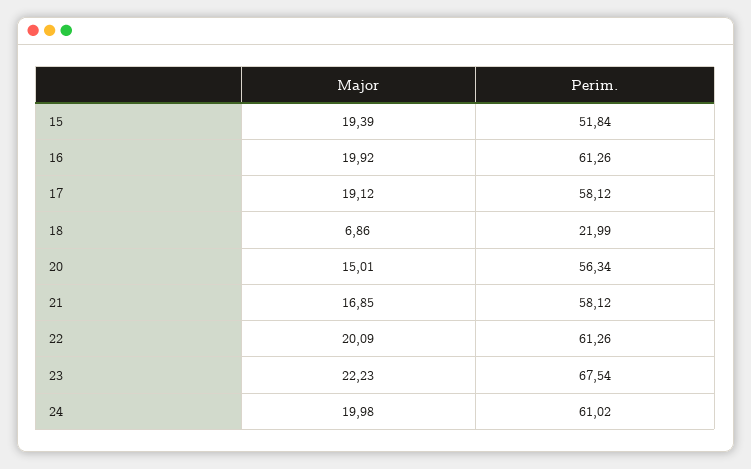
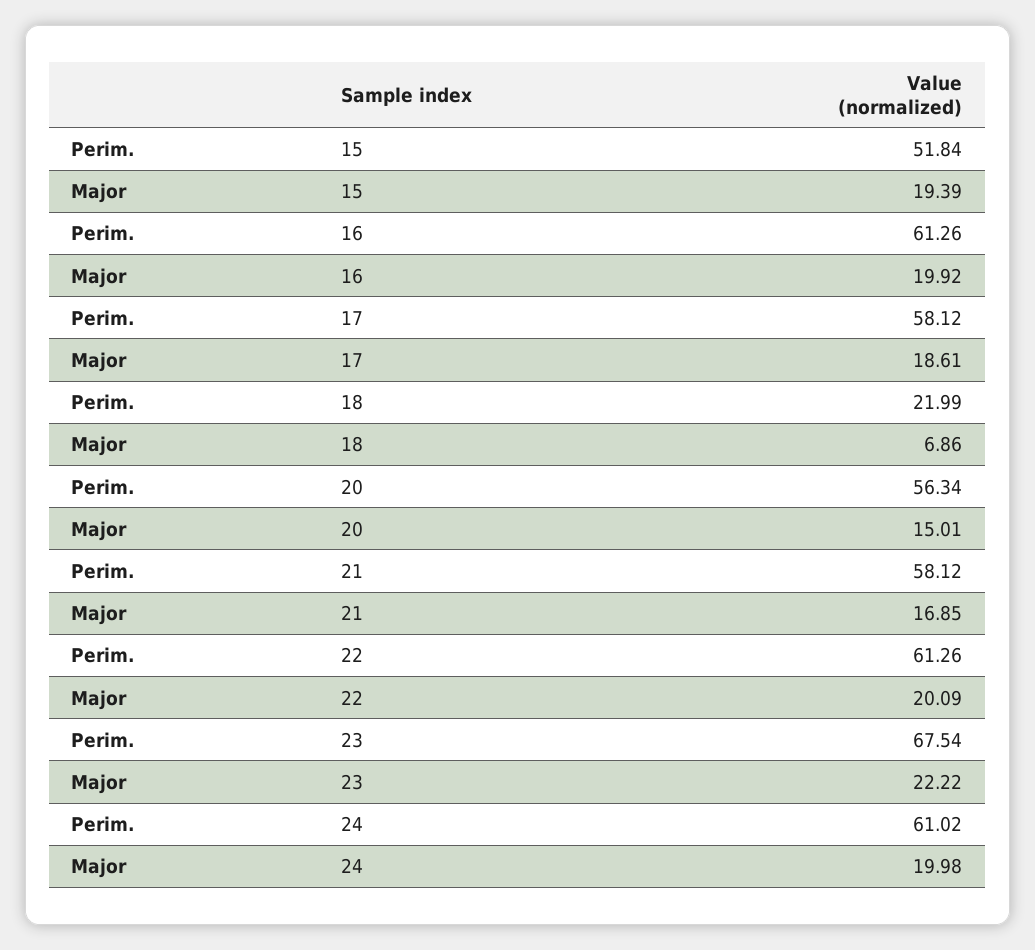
  {
    "Major": {
      "15": 19.39,
      "16": 19.92,
-     "17": 19.12,
+     "17": 18.61,
      "18": 6.86,
      "20": 15.01,
      "21": 16.85,
      "22": 20.09,
-     "23": 22.23,
+     "23": 22.22,
      "24": 19.98
    },
    "Perim.": {
      "15": 51.84,
      "16": 61.26,
      "17": 58.12,
      "18": 21.99,
      "20": 56.34,
      "21": 58.12,
      "22": 61.26,
      "23": 67.54,
      "24": 61.02
    }
  }

